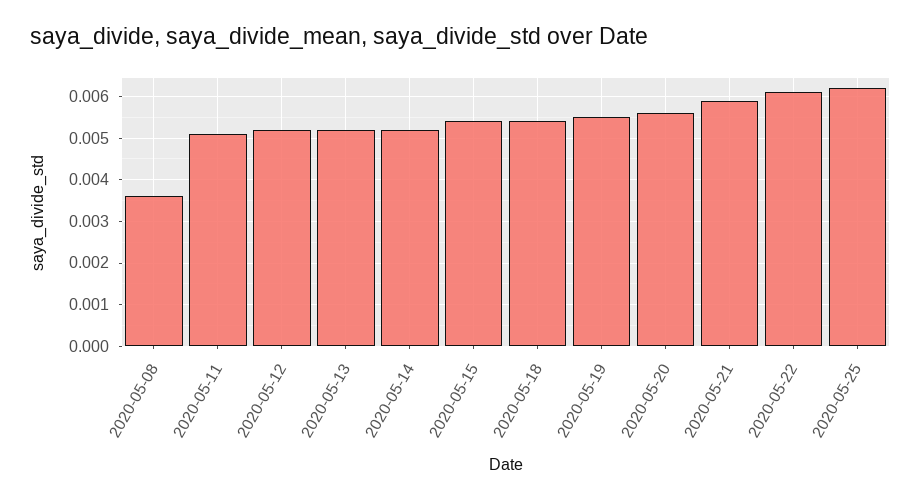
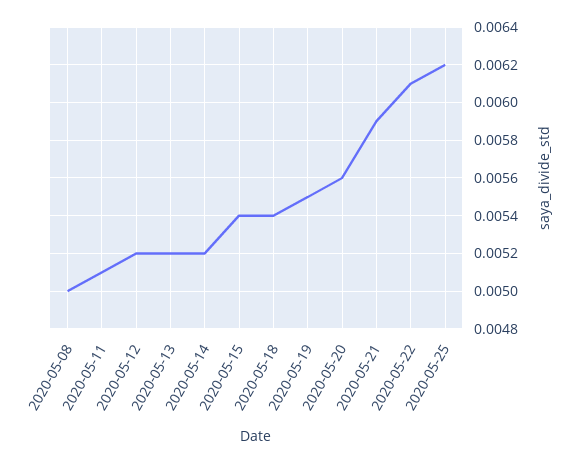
  {
-   "2020-05-08": 0.0035,
+   "2020-05-08": 0.005,
    "2020-05-11": 0.0051,
    "2020-05-12": 0.0052,
    "2020-05-13": 0.0052,
    "2020-05-14": 0.0052,
    "2020-05-15": 0.0054,
    "2020-05-18": 0.0054,
    "2020-05-19": 0.0055,
    "2020-05-20": 0.0056,
    "2020-05-21": 0.0059,
    "2020-05-22": 0.0061,
    "2020-05-25": 0.0062
  }

